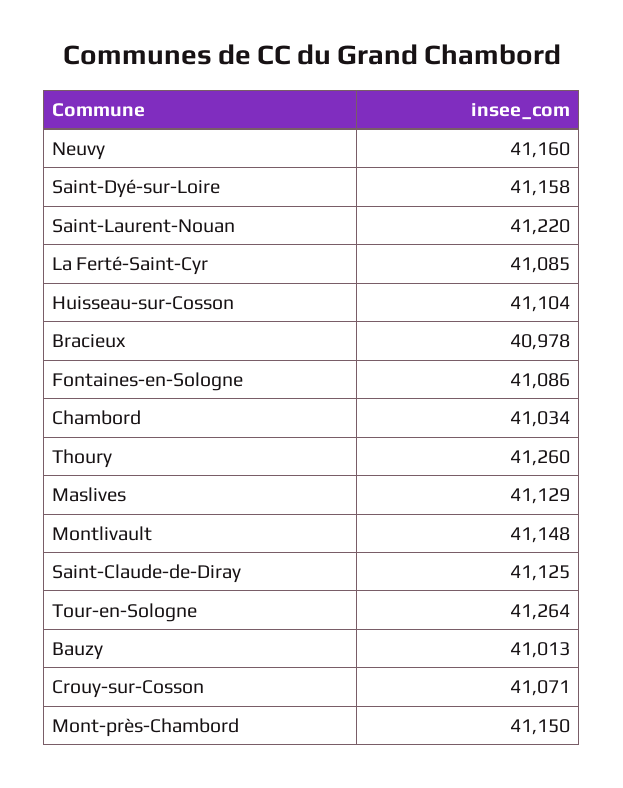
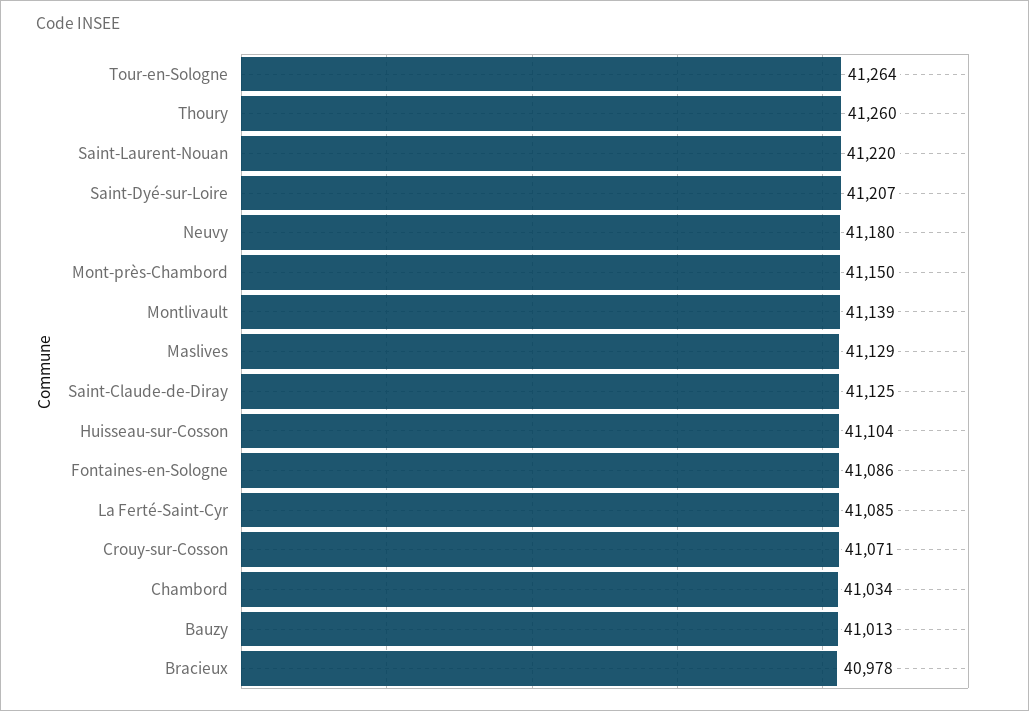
  {
-   "Neuvy": 41160,
+   "Neuvy": 41180,
-   "Saint-Dyé-sur-Loire": 41158,
+   "Saint-Dyé-sur-Loire": 41207,
    "Saint-Laurent-Nouan": 41220,
    "La Ferté-Saint-Cyr": 41085,
    "Huisseau-sur-Cosson": 41104,
    "Bracieux": 40978,
    "Fontaines-en-Sologne": 41086,
    "Chambord": 41034,
    "Thoury": 41260,
    "Maslives": 41129,
-   "Montlivault": 41148,
+   "Montlivault": 41139,
    "Saint-Claude-de-Diray": 41125,
    "Tour-en-Sologne": 41264,
    "Bauzy": 41013,
    "Crouy-sur-Cosson": 41071,
    "Mont-près-Chambord": 41150
  }

